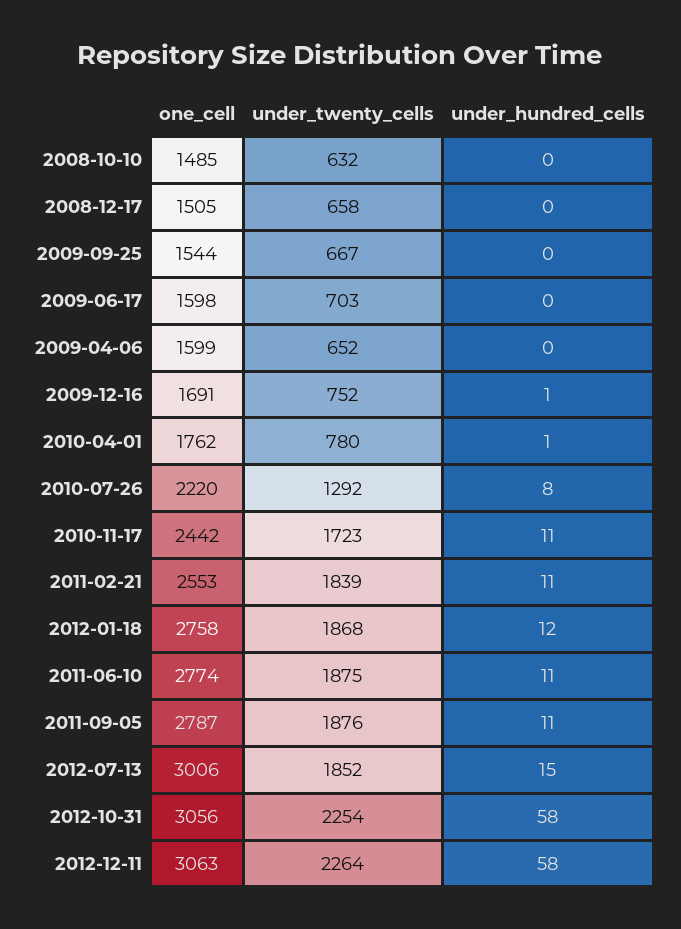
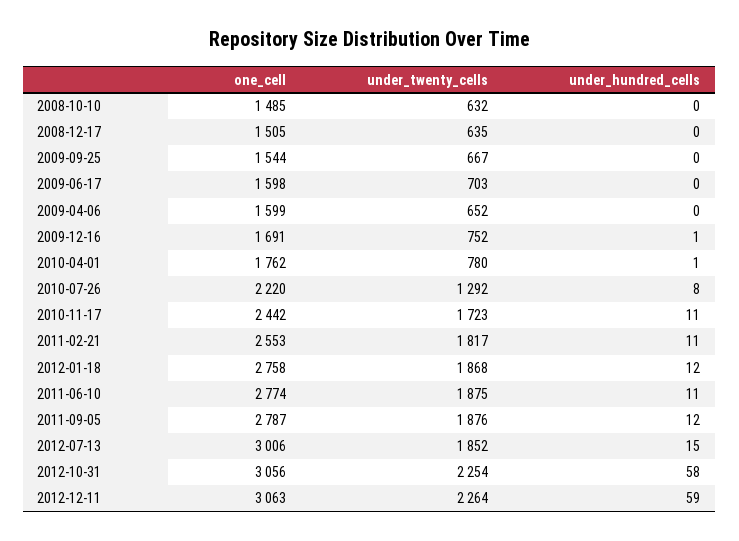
  {
    "one_cell": {
      "2008-10-10": 1485,
      "2008-12-17": 1505,
      "2009-09-25": 1544,
      "2009-06-17": 1598,
      "2009-04-06": 1599,
      "2009-12-16": 1691,
      "2010-04-01": 1762,
      "2010-07-26": 2220,
      "2010-11-17": 2442,
      "2011-02-21": 2553,
      "2012-01-18": 2758,
      "2011-06-10": 2774,
      "2011-09-05": 2787,
      "2012-07-13": 3006,
      "2012-10-31": 3056,
      "2012-12-11": 3063
    },
    "under_twenty_cells": {
      "2008-10-10": 632,
-     "2008-12-17": 658,
+     "2008-12-17": 635,
      "2009-09-25": 667,
      "2009-06-17": 703,
      "2009-04-06": 652,
      "2009-12-16": 752,
      "2010-04-01": 780,
      "2010-07-26": 1292,
      "2010-11-17": 1723,
-     "2011-02-21": 1839,
+     "2011-02-21": 1817,
      "2012-01-18": 1868,
      "2011-06-10": 1875,
      "2011-09-05": 1876,
      "2012-07-13": 1852,
      "2012-10-31": 2254,
      "2012-12-11": 2264
    },
    "under_hundred_cells": {
      "2008-10-10": 0,
      "2008-12-17": 0,
      "2009-09-25": 0,
      "2009-06-17": 0,
      "2009-04-06": 0,
      "2009-12-16": 1,
      "2010-04-01": 1,
      "2010-07-26": 8,
      "2010-11-17": 11,
      "2011-02-21": 11,
      "2012-01-18": 12,
      "2011-06-10": 11,
-     "2011-09-05": 11,
+     "2011-09-05": 12,
      "2012-07-13": 15,
      "2012-10-31": 58,
-     "2012-12-11": 58
+     "2012-12-11": 59
    }
  }

